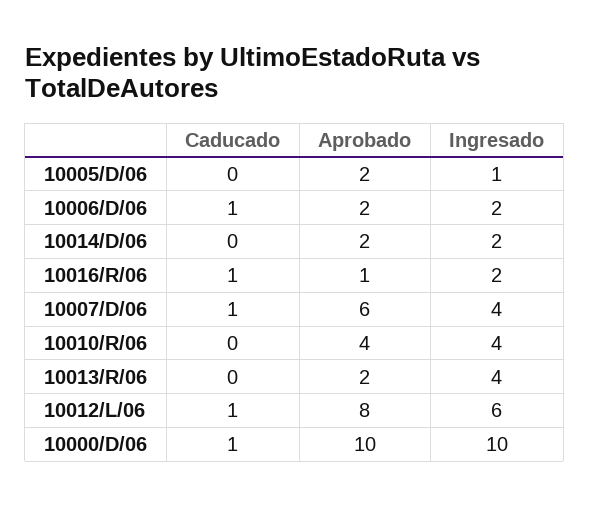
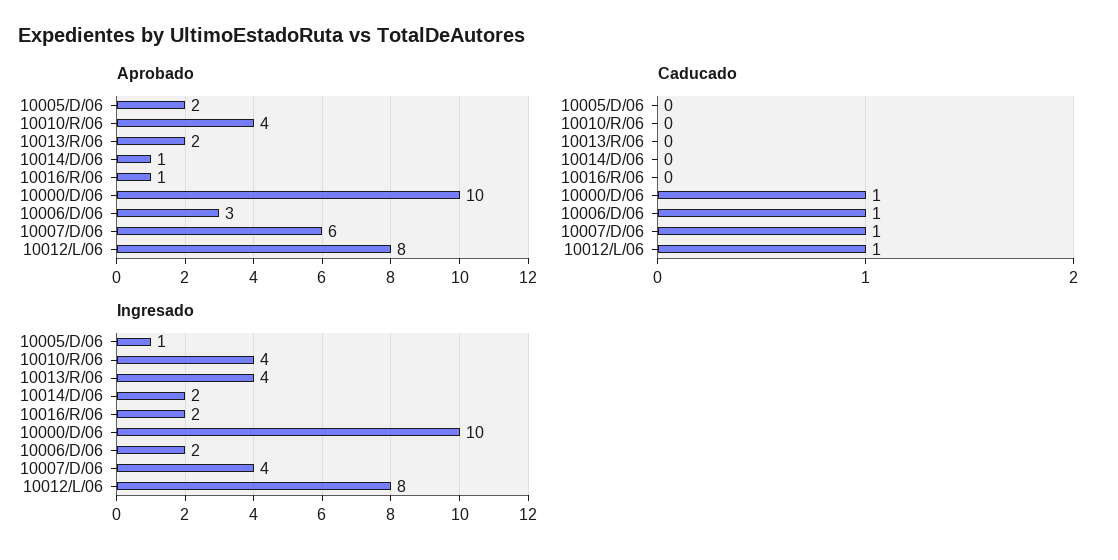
  {
    "Caducado": {
      "10005/D/06": 0,
      "10006/D/06": 1,
      "10014/D/06": 0,
-     "10016/R/06": 1,
+     "10016/R/06": 0,
      "10007/D/06": 1,
      "10010/R/06": 0,
      "10013/R/06": 0,
      "10012/L/06": 1,
      "10000/D/06": 1
    },
    "Aprobado": {
      "10005/D/06": 2,
-     "10006/D/06": 2,
+     "10006/D/06": 3,
-     "10014/D/06": 2,
+     "10014/D/06": 1,
      "10016/R/06": 1,
      "10007/D/06": 6,
      "10010/R/06": 4,
      "10013/R/06": 2,
      "10012/L/06": 8,
      "10000/D/06": 10
    },
    "Ingresado": {
      "10005/D/06": 1,
      "10006/D/06": 2,
      "10014/D/06": 2,
      "10016/R/06": 2,
      "10007/D/06": 4,
      "10010/R/06": 4,
      "10013/R/06": 4,
-     "10012/L/06": 6,
+     "10012/L/06": 8,
      "10000/D/06": 10
    }
  }

